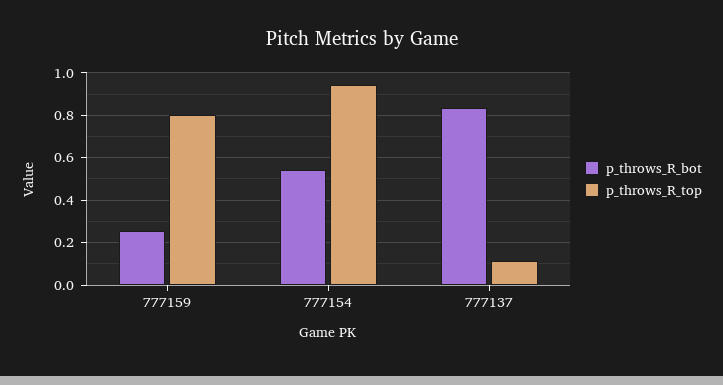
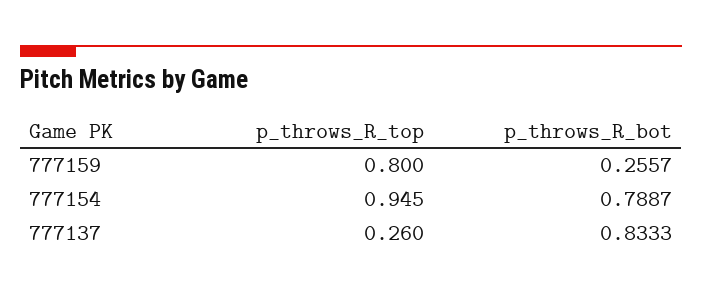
  {
    "p_throws_R_bot": {
      "777159": 0.2557,
-     "777154": 0.55,
+     "777154": 0.7887,
      "777137": 0.8333
    },
    "p_throws_R_top": {
      "777159": 0.8,
      "777154": 0.945,
-     "777137": 0.1
+     "777137": 0.26
    }
  }

